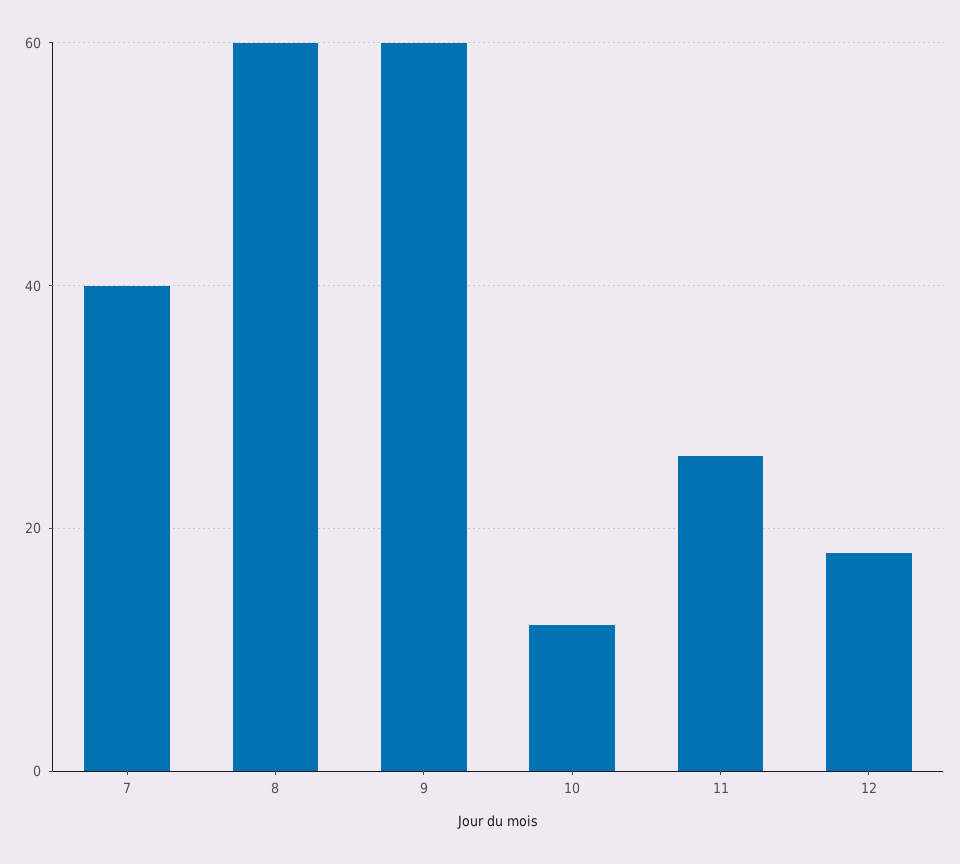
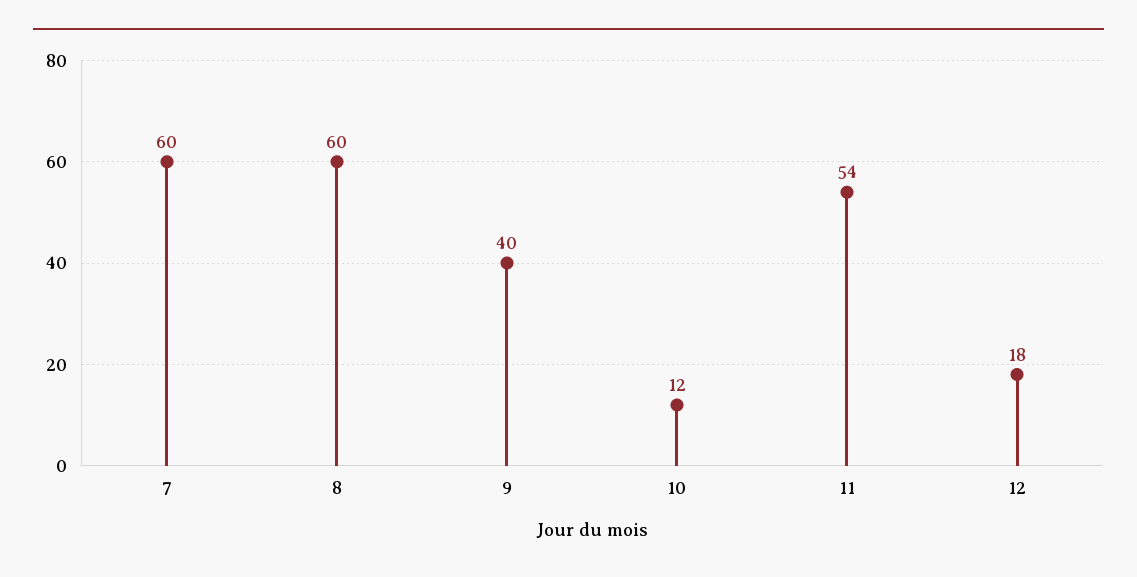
  {
-   "7": 40,
+   "7": 60,
    "8": 60,
-   "9": 60,
+   "9": 40,
    "10": 12,
-   "11": 25,
+   "11": 54,
    "12": 18
  }

